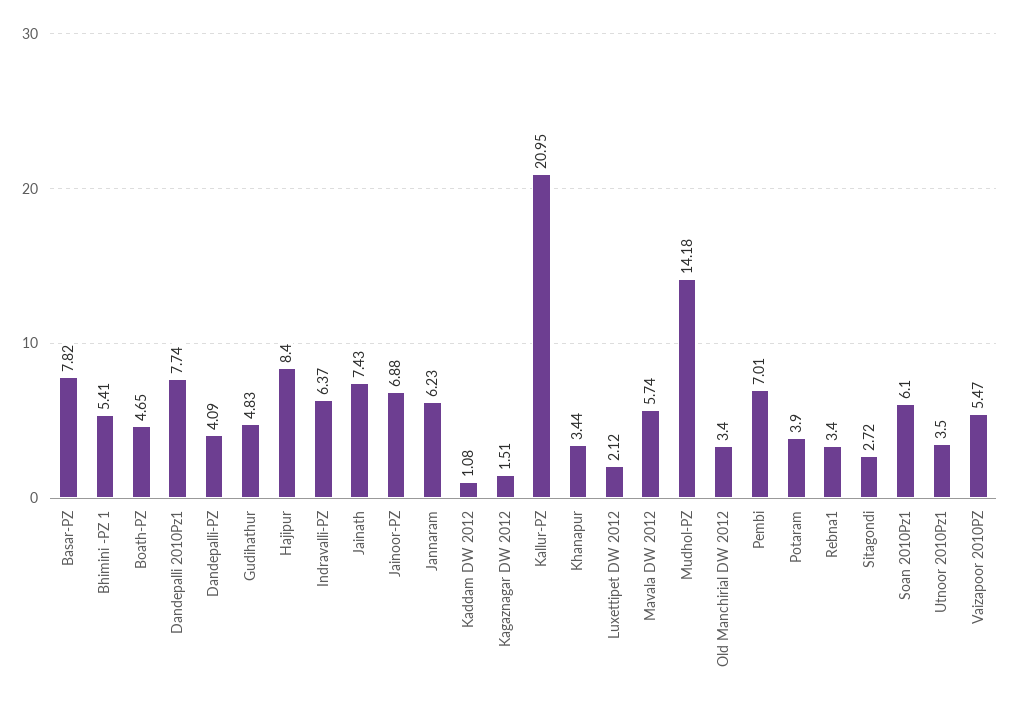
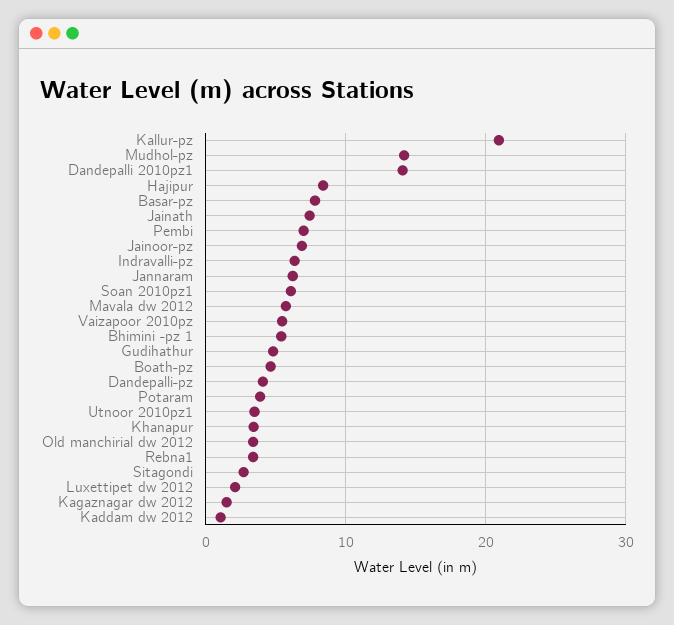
  {
    "Basar-PZ": 7.82,
    "Bhimini -PZ 1": 5.41,
    "Boath-PZ": 4.65,
-   "Dandepalli 2010Pz1": 7.74,
+   "Dandepalli 2010Pz1": 14,
    "Dandepalli-PZ": 4.09,
    "Gudihathur": 4.83,
    "Hajipur": 8.4,
    "Indravalli-PZ": 6.37,
    "Jainath": 7.43,
    "Jainoor-PZ": 6.88,
    "Jannaram": 6.23,
    "Kaddam DW 2012": 1.08,
    "Kagaznagar DW 2012": 1.51,
    "Kallur-PZ": 20.95,
    "Khanapur": 3.44,
    "Luxettipet DW 2012": 2.12,
    "Mavala DW 2012": 5.74,
    "Mudhol-PZ": 14.18,
    "Old Manchirial DW 2012": 3.4,
    "Pembi": 7.01,
    "Potaram": 3.9,
    "Rebna1": 3.4,
    "Sitagondi": 2.72,
    "Soan 2010Pz1": 6.1,
    "Utnoor 2010Pz1": 3.5,
    "Vaizapoor 2010PZ": 5.47
  }

